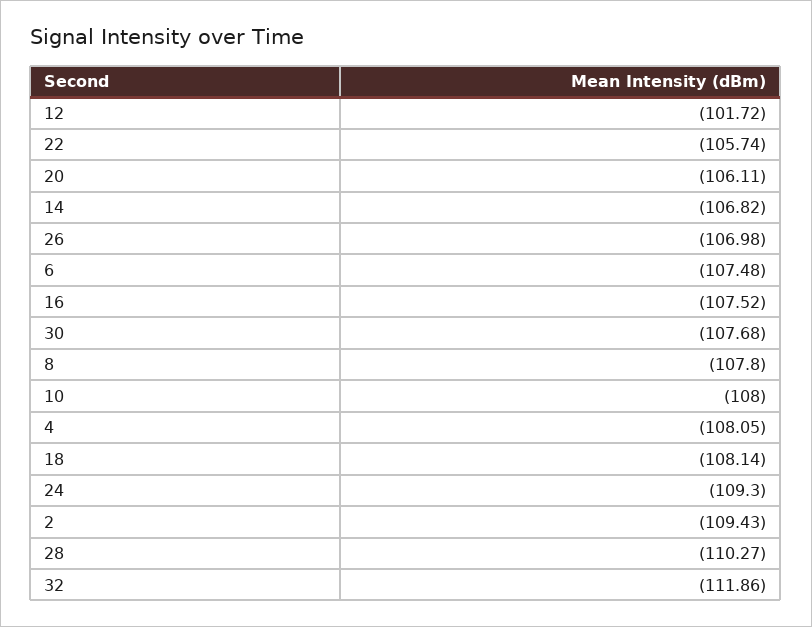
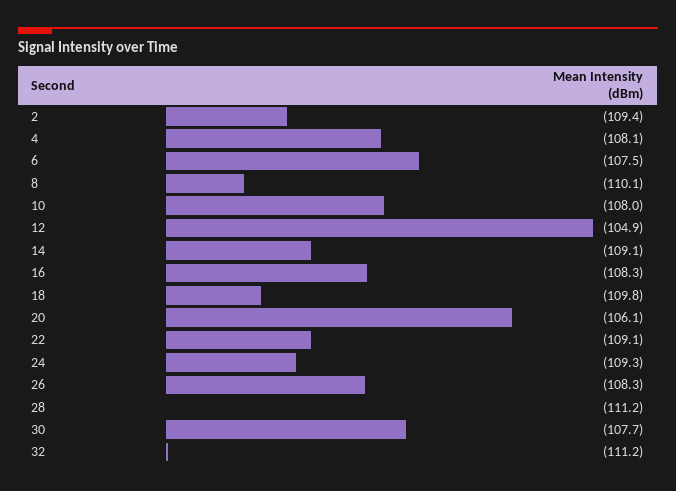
  {
-   "12": -101.72,
+   "12": -104.9,
-   "22": -105.74,
+   "22": -109.1,
    "20": -106.11,
-   "14": -106.82,
+   "14": -109.1,
-   "26": -106.98,
+   "26": -108.3,
    "6": -107.48,
-   "16": -107.52,
+   "16": -108.3,
    "30": -107.68,
-   "8": -107.8,
+   "8": -110.1,
    "10": -108,
    "4": -108.05,
-   "18": -108.14,
+   "18": -109.8,
    "24": -109.3,
    "2": -109.43,
-   "28": -110.27,
+   "28": -111.2,
-   "32": -111.86
+   "32": -111.2
  }

